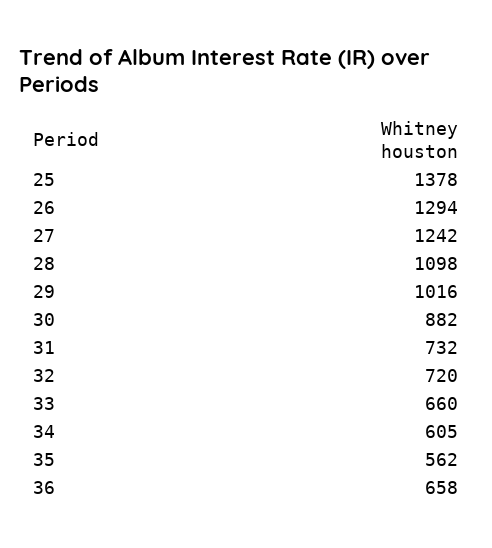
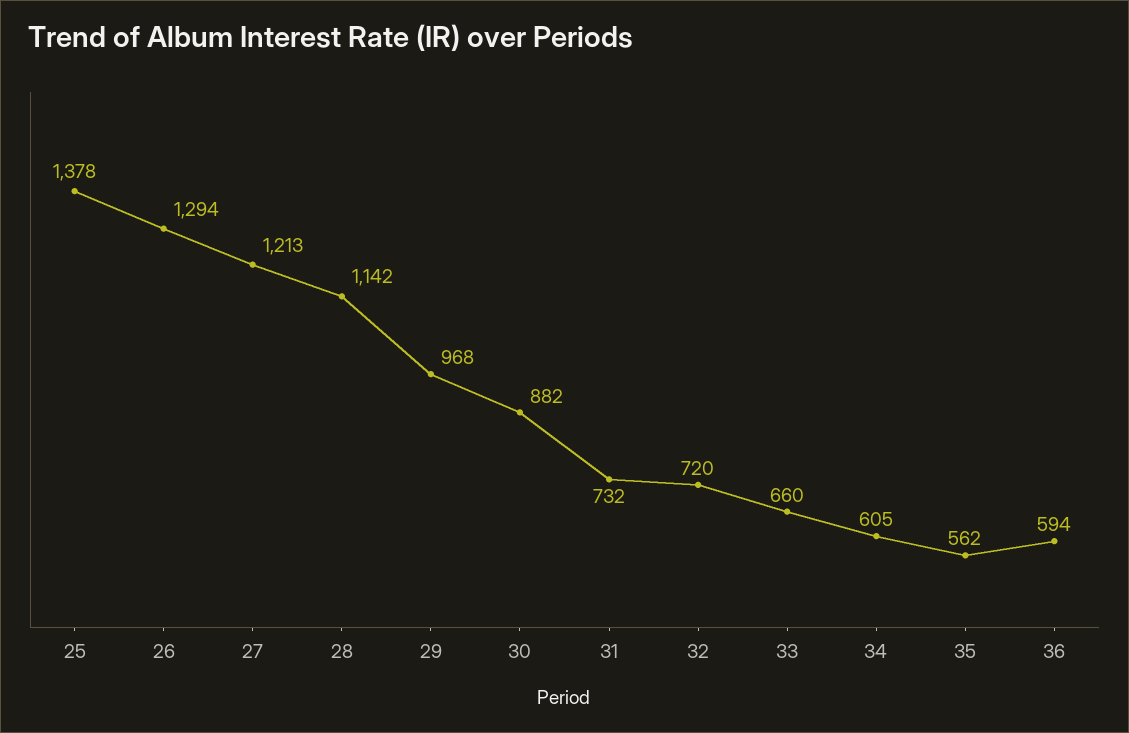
  {
    "25": 1378,
    "26": 1294,
-   "27": 1242,
+   "27": 1213,
-   "28": 1098,
+   "28": 1142,
-   "29": 1016,
+   "29": 968,
    "30": 882,
    "31": 732,
    "32": 720,
    "33": 660,
    "34": 605,
    "35": 562,
-   "36": 658
+   "36": 594
  }

